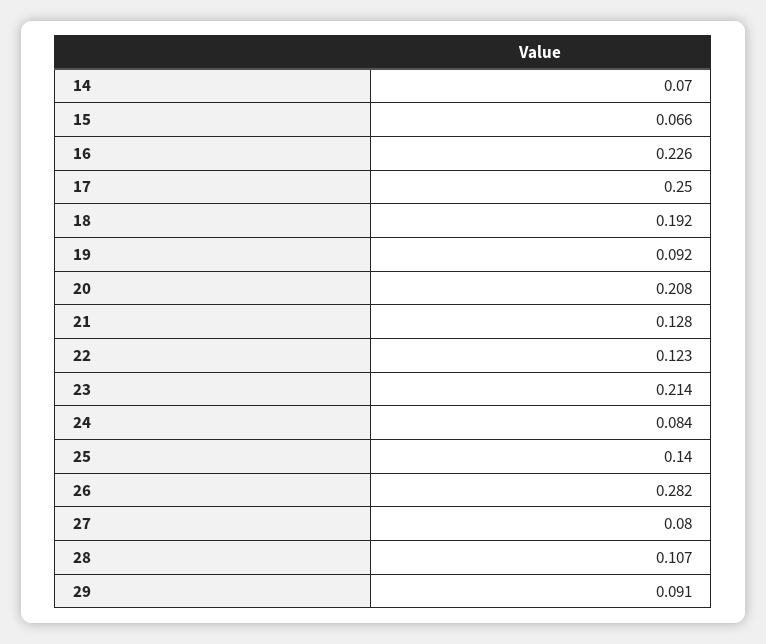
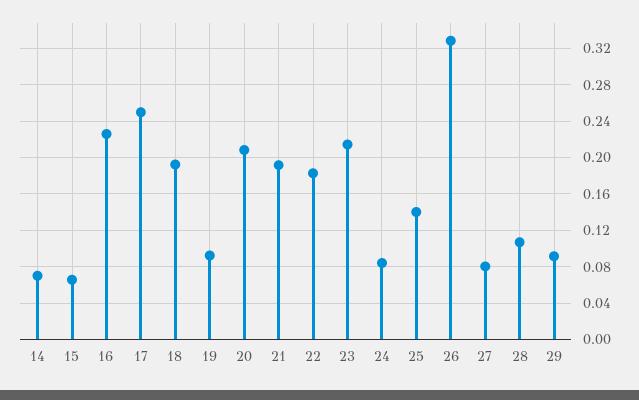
  {
    "14": 0.07,
    "15": 0.066,
    "16": 0.226,
    "17": 0.25,
    "18": 0.192,
    "19": 0.092,
    "20": 0.208,
-   "21": 0.128,
+   "21": 0.19,
-   "22": 0.123,
+   "22": 0.18,
    "23": 0.214,
    "24": 0.084,
    "25": 0.14,
-   "26": 0.282,
+   "26": 0.33,
    "27": 0.08,
    "28": 0.107,
    "29": 0.091
  }

